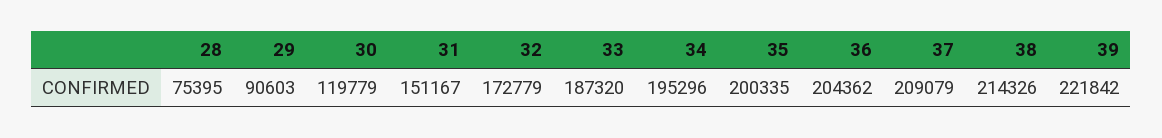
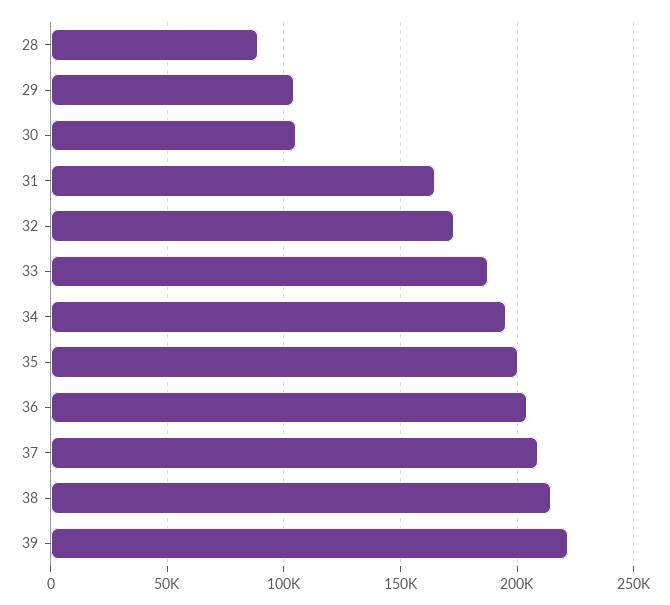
  {
-   "28": 75395,
+   "28": 90000,
-   "29": 90603,
+   "29": 105000,
-   "30": 119779,
+   "30": 105000,
-   "31": 151167,
+   "31": 165000,
    "32": 172779,
    "33": 187320,
    "34": 195296,
    "35": 200335,
    "36": 204362,
    "37": 209079,
    "38": 214326,
    "39": 221842
  }

